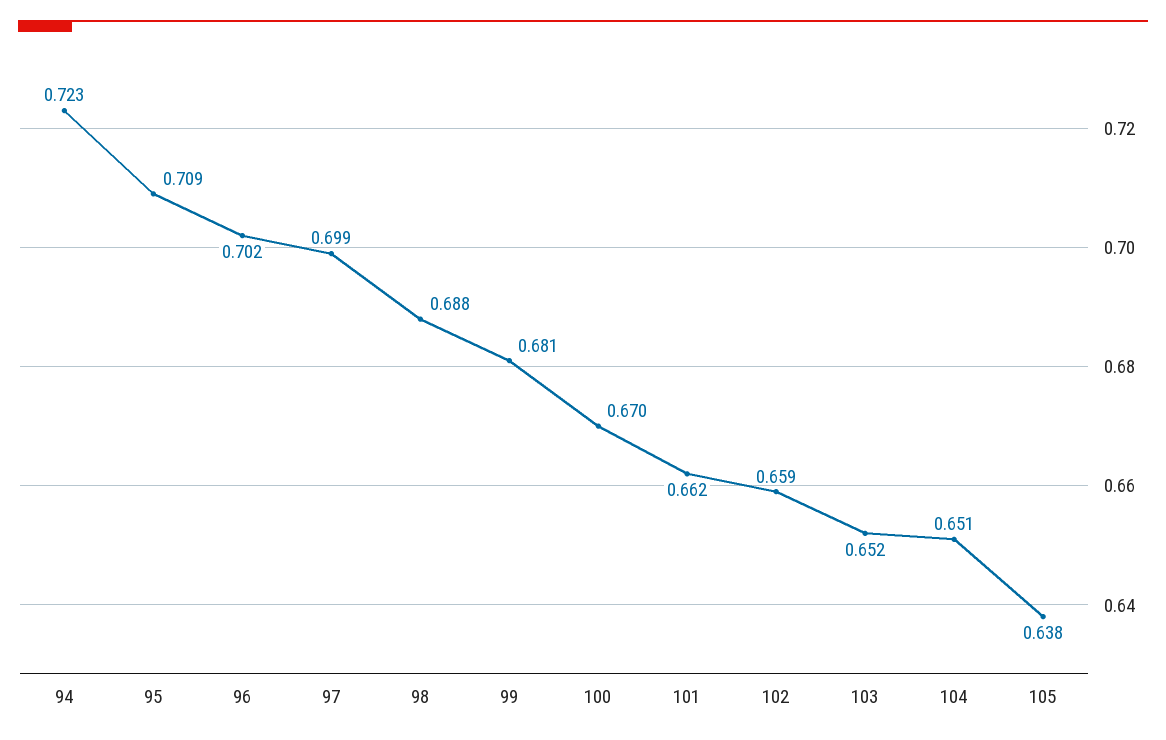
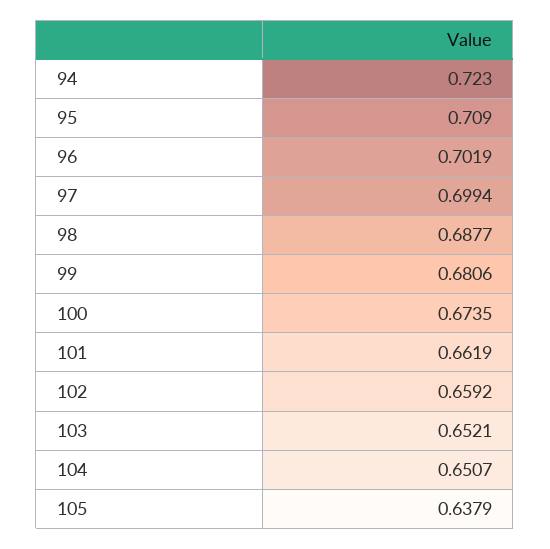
  {
    "94": 0.723,
    "95": 0.709,
    "96": 0.7019,
    "97": 0.6994,
    "98": 0.6877,
    "99": 0.6806,
-   "100": 0.67,
+   "100": 0.6735,
    "101": 0.6619,
    "102": 0.6592,
    "103": 0.6521,
    "104": 0.6507,
    "105": 0.6379
  }

